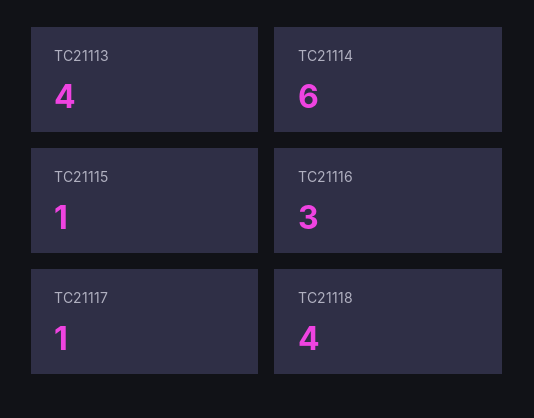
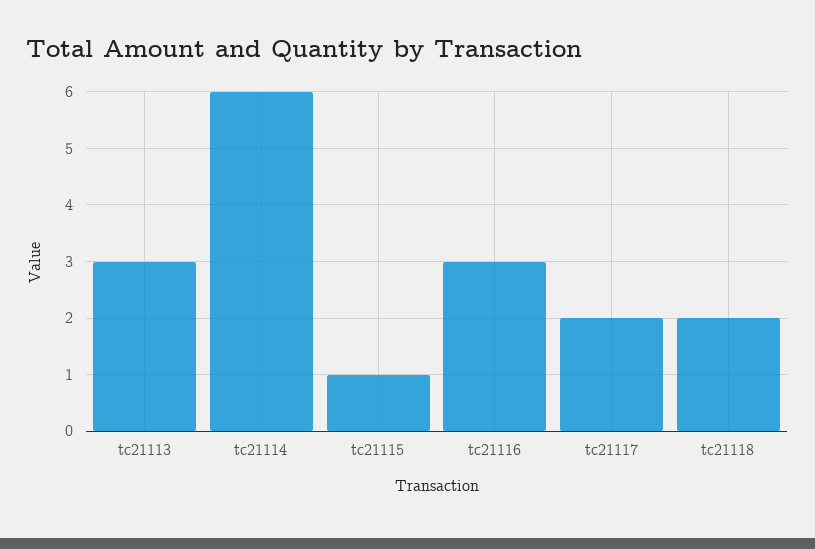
  {
-   "TC21113": 4,
+   "TC21113": 3,
    "TC21114": 6,
    "TC21115": 1,
    "TC21116": 3,
-   "TC21117": 1,
+   "TC21117": 2,
-   "TC21118": 4
+   "TC21118": 2
  }

